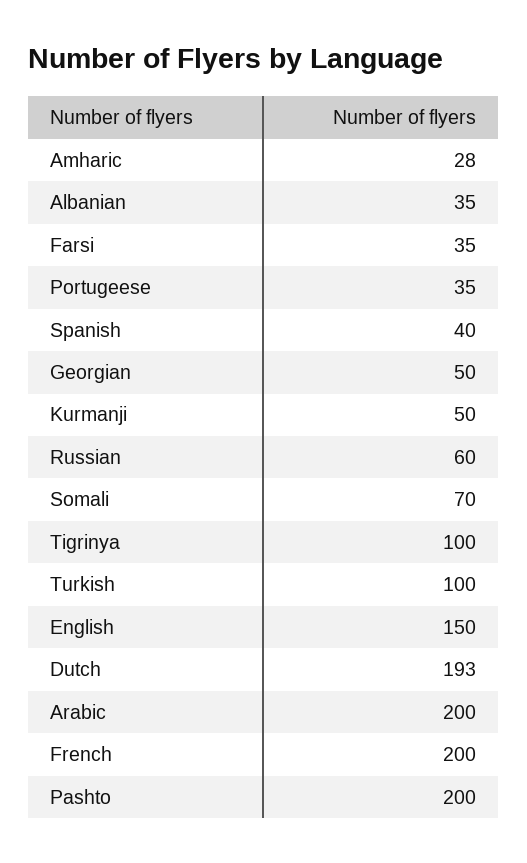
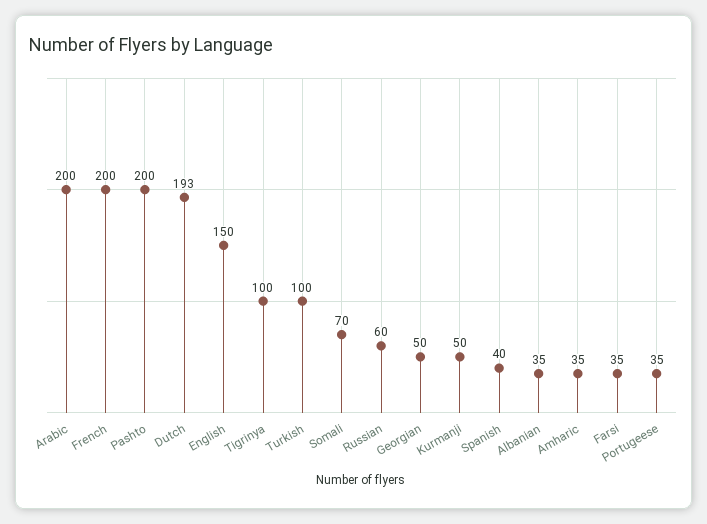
  {
-   "Amharic": 28,
+   "Amharic": 35,
    "Albanian": 35,
    "Farsi": 35,
    "Portugeese": 35,
    "Spanish": 40,
    "Georgian": 50,
    "Kurmanji": 50,
    "Russian": 60,
    "Somali": 70,
    "Tigrinya": 100,
    "Turkish": 100,
    "English": 150,
    "Dutch": 193,
    "Arabic": 200,
    "French": 200,
    "Pashto": 200
  }

